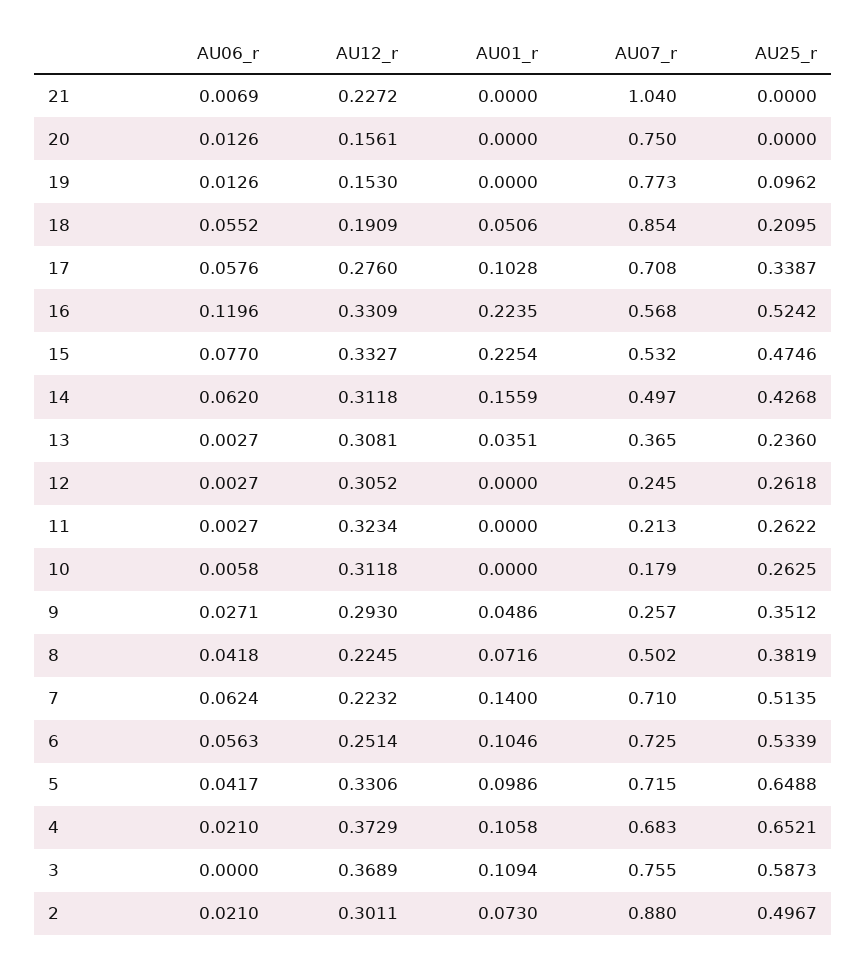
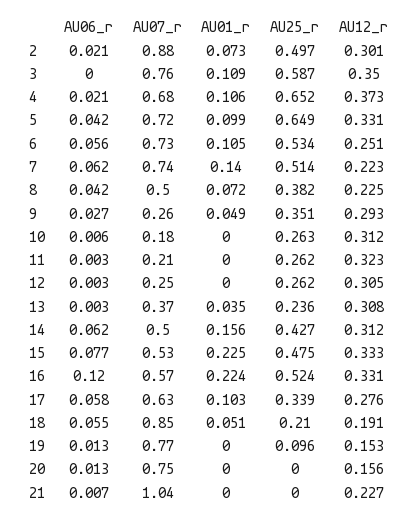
  {
    "AU06_r": {
      "21": 0.0069,
      "20": 0.0126,
      "19": 0.0126,
      "18": 0.0552,
      "17": 0.0576,
      "16": 0.1196,
      "15": 0.077,
      "14": 0.062,
      "13": 0.0027,
      "12": 0.0027,
      "11": 0.0027,
      "10": 0.0058,
      "9": 0.0271,
      "8": 0.0418,
      "7": 0.0624,
      "6": 0.0563,
      "5": 0.0417,
      "4": 0.021,
      "3": 0,
      "2": 0.021
    },
    "AU12_r": {
      "21": 0.2272,
      "20": 0.1561,
      "19": 0.153,
      "18": 0.1909,
      "17": 0.276,
      "16": 0.3309,
      "15": 0.3327,
      "14": 0.3118,
      "13": 0.3081,
      "12": 0.3052,
      "11": 0.3234,
      "10": 0.3118,
      "9": 0.293,
      "8": 0.2245,
      "7": 0.2232,
      "6": 0.2514,
      "5": 0.3306,
      "4": 0.3729,
-     "3": 0.3689,
+     "3": 0.35,
      "2": 0.3011
    },
    "AU01_r": {
      "21": 0,
      "20": 0,
      "19": 0,
      "18": 0.0506,
      "17": 0.1028,
      "16": 0.2235,
      "15": 0.2254,
      "14": 0.1559,
      "13": 0.0351,
      "12": 0,
      "11": 0,
      "10": 0,
      "9": 0.0486,
      "8": 0.0716,
      "7": 0.14,
      "6": 0.1046,
      "5": 0.0986,
      "4": 0.1058,
      "3": 0.1094,
      "2": 0.073
    },
    "AU07_r": {
      "21": 1.04,
      "20": 0.75,
      "19": 0.773,
      "18": 0.854,
-     "17": 0.708,
+     "17": 0.63,
      "16": 0.568,
      "15": 0.532,
      "14": 0.497,
      "13": 0.365,
      "12": 0.245,
      "11": 0.213,
      "10": 0.179,
      "9": 0.257,
      "8": 0.502,
-     "7": 0.71,
+     "7": 0.74,
      "6": 0.725,
      "5": 0.715,
      "4": 0.683,
      "3": 0.755,
      "2": 0.88
    },
    "AU25_r": {
      "21": 0,
      "20": 0,
      "19": 0.0962,
      "18": 0.2095,
      "17": 0.3387,
      "16": 0.5242,
      "15": 0.4746,
      "14": 0.4268,
      "13": 0.236,
      "12": 0.2618,
      "11": 0.2622,
      "10": 0.2625,
      "9": 0.3512,
      "8": 0.3819,
      "7": 0.5135,
      "6": 0.5339,
      "5": 0.6488,
      "4": 0.6521,
      "3": 0.5873,
      "2": 0.4967
    }
  }

